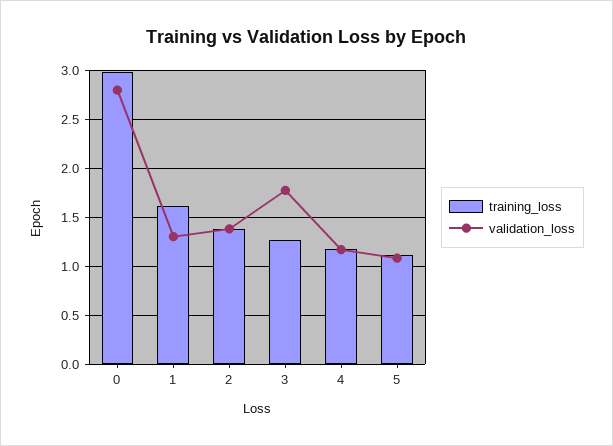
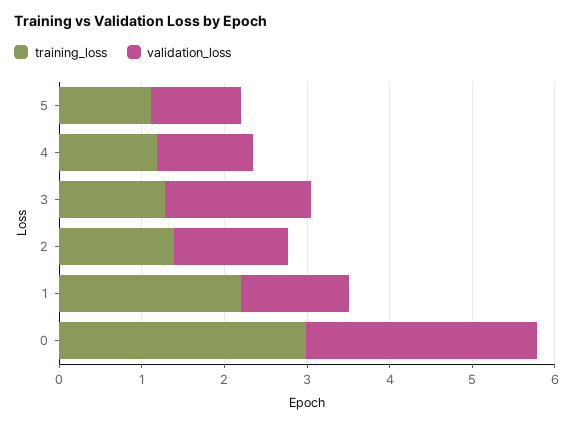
  {
    "training_loss": {
      "0": 3,
-     "1": 1.6,
+     "1": 2.2,
      "2": 1.4,
      "3": 1.3,
      "4": 1.2,
      "5": 1.1
    },
    "validation_loss": {
      "0": 2.8,
      "1": 1.3,
      "2": 1.4,
      "3": 1.8,
      "4": 1.2,
      "5": 1.1
    }
  }

